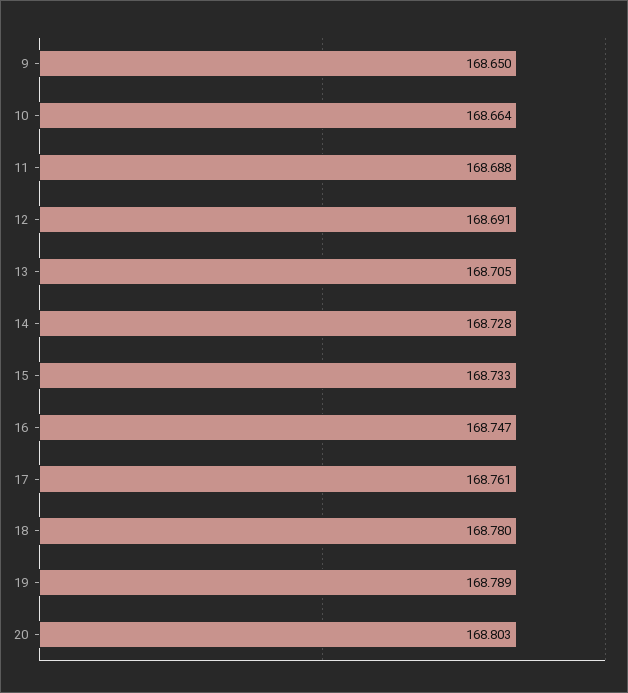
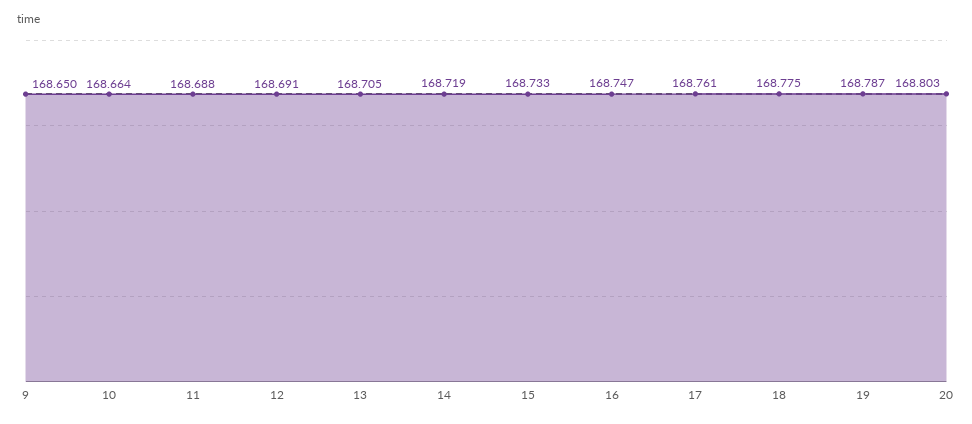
  {
    "9": 168.65,
    "10": 168.664,
    "11": 168.688,
    "12": 168.691,
    "13": 168.705,
-   "14": 168.728,
+   "14": 168.719,
    "15": 168.733,
    "16": 168.747,
    "17": 168.761,
-   "18": 168.78,
+   "18": 168.775,
-   "19": 168.789,
+   "19": 168.787,
    "20": 168.803
  }

